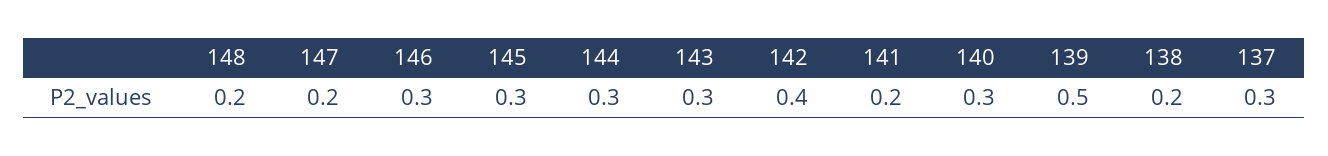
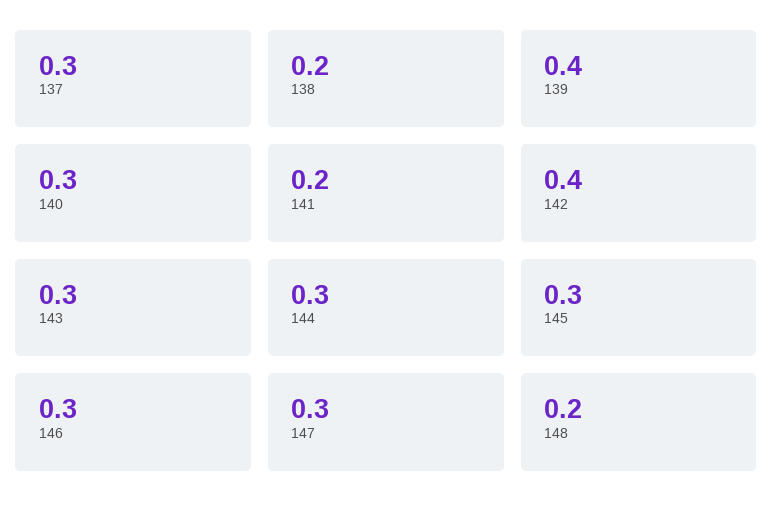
  {
    "148": 0.2,
-   "147": 0.2,
+   "147": 0.3,
    "146": 0.3,
    "145": 0.3,
    "144": 0.3,
    "143": 0.3,
    "142": 0.4,
    "141": 0.2,
    "140": 0.3,
-   "139": 0.5,
+   "139": 0.4,
    "138": 0.2,
    "137": 0.3
  }

